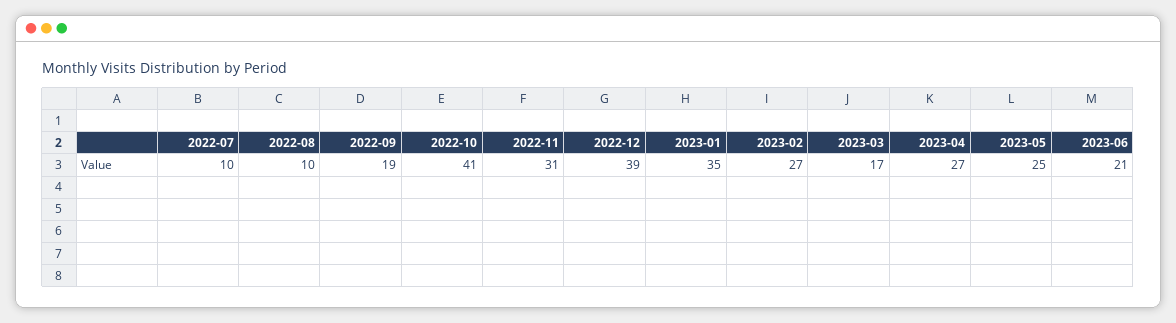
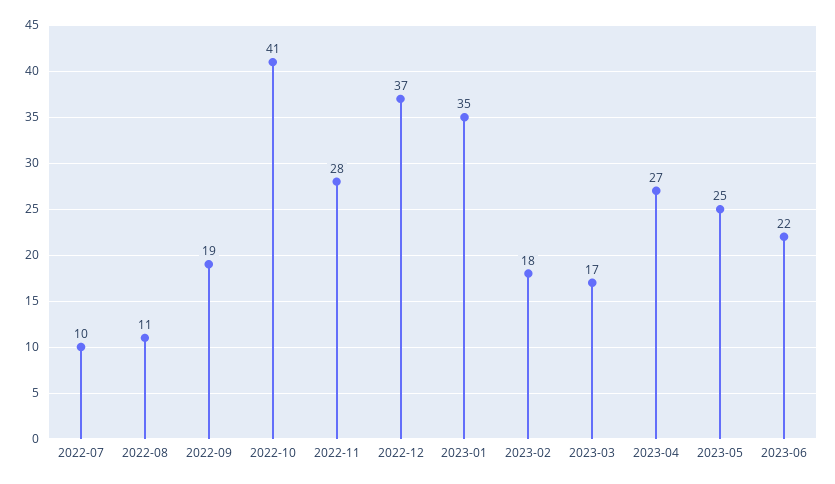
  {
    "2022-07": 10,
-   "2022-08": 10,
+   "2022-08": 11,
    "2022-09": 19,
    "2022-10": 41,
-   "2022-11": 31,
+   "2022-11": 28,
-   "2022-12": 39,
+   "2022-12": 37,
    "2023-01": 35,
-   "2023-02": 27,
+   "2023-02": 18,
    "2023-03": 17,
    "2023-04": 27,
    "2023-05": 25,
-   "2023-06": 21
+   "2023-06": 22
  }

